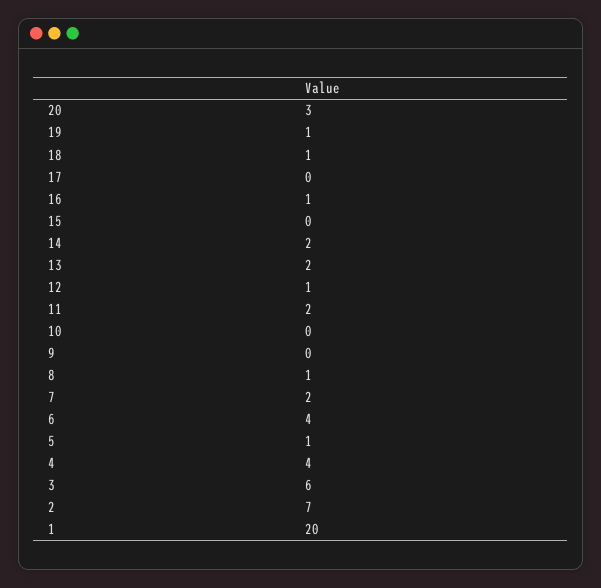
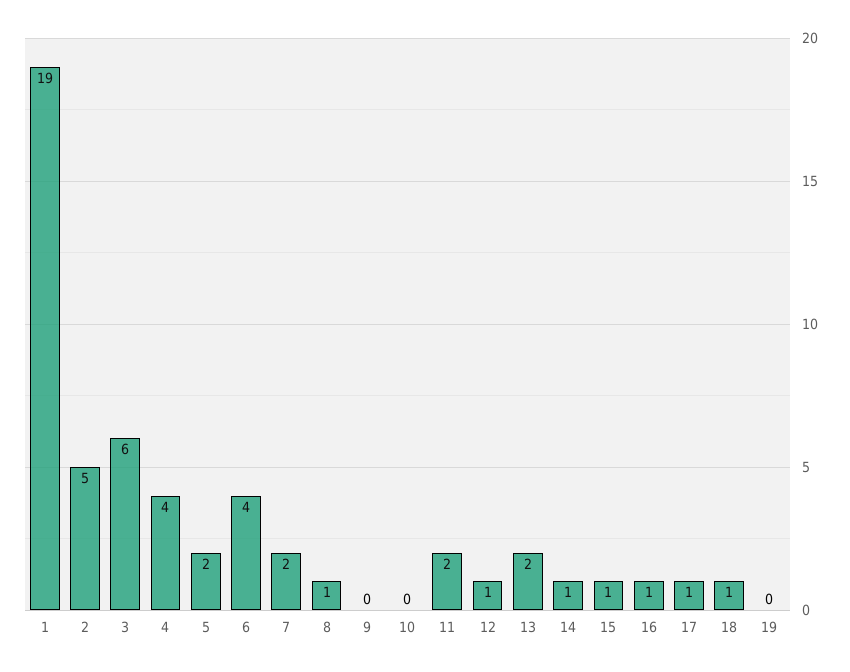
  {
-   "20": 3,
-   "19": 1,
+   "19": 0,
    "18": 1,
-   "17": 0,
+   "17": 1,
    "16": 1,
-   "15": 0,
+   "15": 1,
-   "14": 2,
+   "14": 1,
    "13": 2,
    "12": 1,
    "11": 2,
    "10": 0,
    "9": 0,
    "8": 1,
    "7": 2,
    "6": 4,
-   "5": 1,
+   "5": 2,
    "4": 4,
    "3": 6,
-   "2": 7,
+   "2": 5,
-   "1": 20
+   "1": 19
  }

